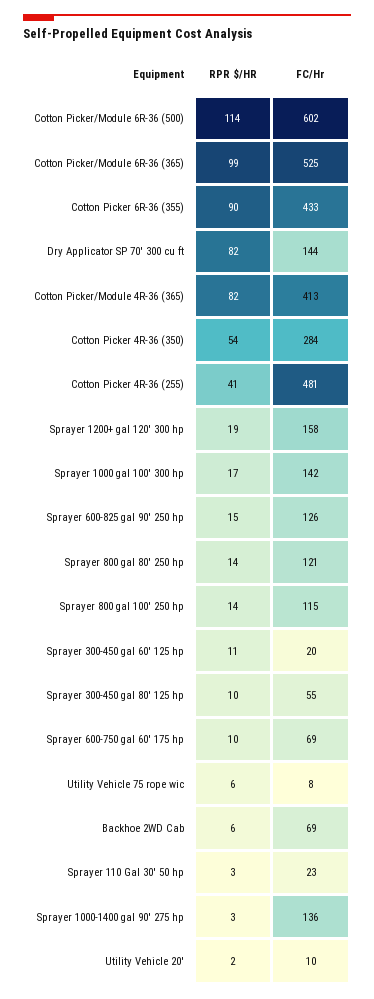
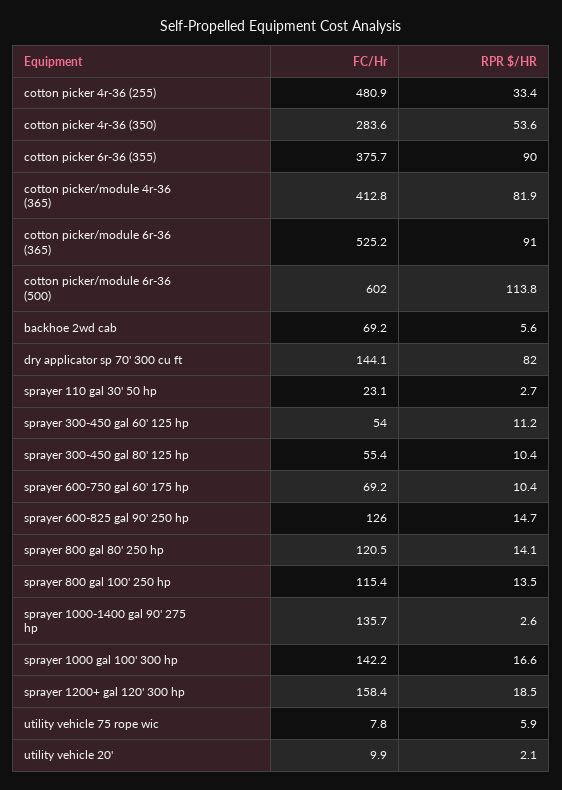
  {
    "RPR $/HR": {
      "Cotton Picker/Module 6R-36 (500)": 113.8,
-     "Cotton Picker/Module 6R-36 (365)": 99,
+     "Cotton Picker/Module 6R-36 (365)": 91,
      "Cotton Picker 6R-36 (355)": 90,
      "Dry Applicator SP 70' 300 cu ft": 82,
      "Cotton Picker/Module 4R-36 (365)": 81.9,
      "Cotton Picker 4R-36 (350)": 53.6,
-     "Cotton Picker 4R-36 (255)": 41,
+     "Cotton Picker 4R-36 (255)": 33.4,
      "Sprayer 1200+ gal 120' 300 hp": 18.5,
      "Sprayer 1000 gal 100' 300 hp": 16.6,
      "Sprayer 600-825 gal 90' 250 hp": 14.7,
      "Sprayer 800 gal 80' 250 hp": 14.1,
      "Sprayer 800 gal 100' 250 hp": 13.5,
      "Sprayer 300-450 gal 60' 125 hp": 11.2,
      "Sprayer 300-450 gal 80' 125 hp": 10.4,
      "Sprayer 600-750 gal 60' 175 hp": 10.4,
      "Utility Vehicle 75 rope wic": 5.9,
      "Backhoe 2WD Cab": 5.6,
      "Sprayer 110 Gal 30' 50 hp": 2.7,
      "Sprayer 1000-1400 gal 90' 275 hp": 2.6,
      "Utility Vehicle 20'": 2.1
    },
    "FC/Hr": {
      "Cotton Picker/Module 6R-36 (500)": 602,
      "Cotton Picker/Module 6R-36 (365)": 525.2,
-     "Cotton Picker 6R-36 (355)": 433,
+     "Cotton Picker 6R-36 (355)": 375.7,
      "Dry Applicator SP 70' 300 cu ft": 144.1,
      "Cotton Picker/Module 4R-36 (365)": 412.8,
      "Cotton Picker 4R-36 (350)": 283.6,
      "Cotton Picker 4R-36 (255)": 480.9,
      "Sprayer 1200+ gal 120' 300 hp": 158.4,
      "Sprayer 1000 gal 100' 300 hp": 142.2,
      "Sprayer 600-825 gal 90' 250 hp": 126,
      "Sprayer 800 gal 80' 250 hp": 120.5,
      "Sprayer 800 gal 100' 250 hp": 115.4,
-     "Sprayer 300-450 gal 60' 125 hp": 20,
+     "Sprayer 300-450 gal 60' 125 hp": 54,
      "Sprayer 300-450 gal 80' 125 hp": 55.4,
      "Sprayer 600-750 gal 60' 175 hp": 69.2,
      "Utility Vehicle 75 rope wic": 7.8,
      "Backhoe 2WD Cab": 69.2,
      "Sprayer 110 Gal 30' 50 hp": 23.1,
      "Sprayer 1000-1400 gal 90' 275 hp": 135.7,
      "Utility Vehicle 20'": 9.9
    }
  }

